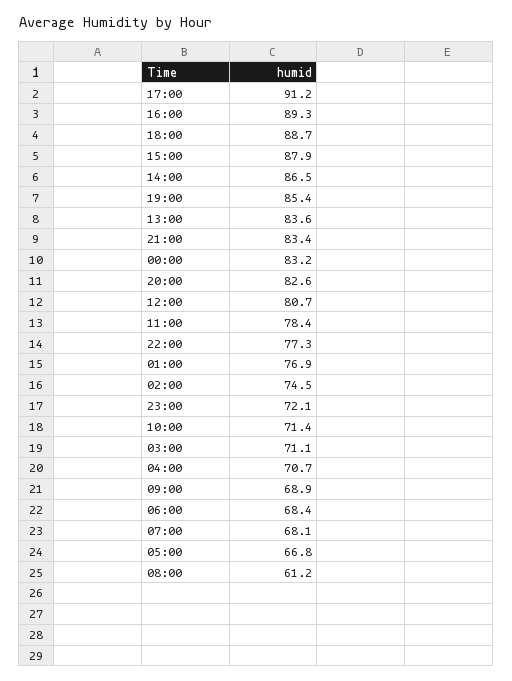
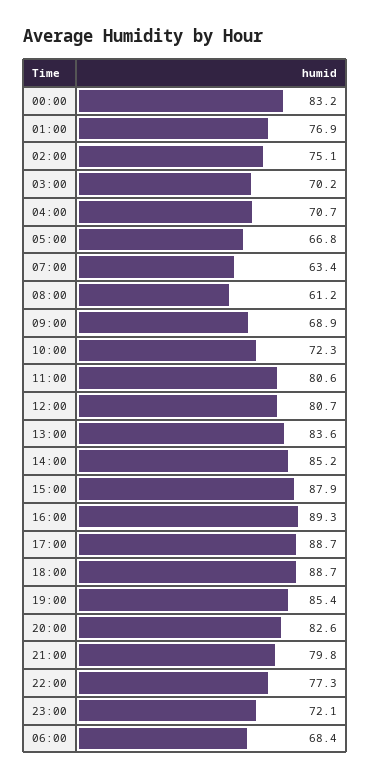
  {
-   "17:00": 91.2,
+   "17:00": 88.7,
    "16:00": 89.3,
    "18:00": 88.7,
    "15:00": 87.9,
-   "14:00": 86.5,
+   "14:00": 85.2,
    "19:00": 85.4,
    "13:00": 83.6,
-   "21:00": 83.4,
+   "21:00": 79.8,
    "00:00": 83.2,
    "20:00": 82.6,
    "12:00": 80.7,
-   "11:00": 78.4,
+   "11:00": 80.6,
    "22:00": 77.3,
    "01:00": 76.9,
-   "02:00": 74.5,
+   "02:00": 75.1,
    "23:00": 72.1,
-   "10:00": 71.4,
+   "10:00": 72.3,
-   "03:00": 71.1,
+   "03:00": 70.2,
    "04:00": 70.7,
    "09:00": 68.9,
    "06:00": 68.4,
-   "07:00": 68.1,
+   "07:00": 63.4,
    "05:00": 66.8,
    "08:00": 61.2
  }

